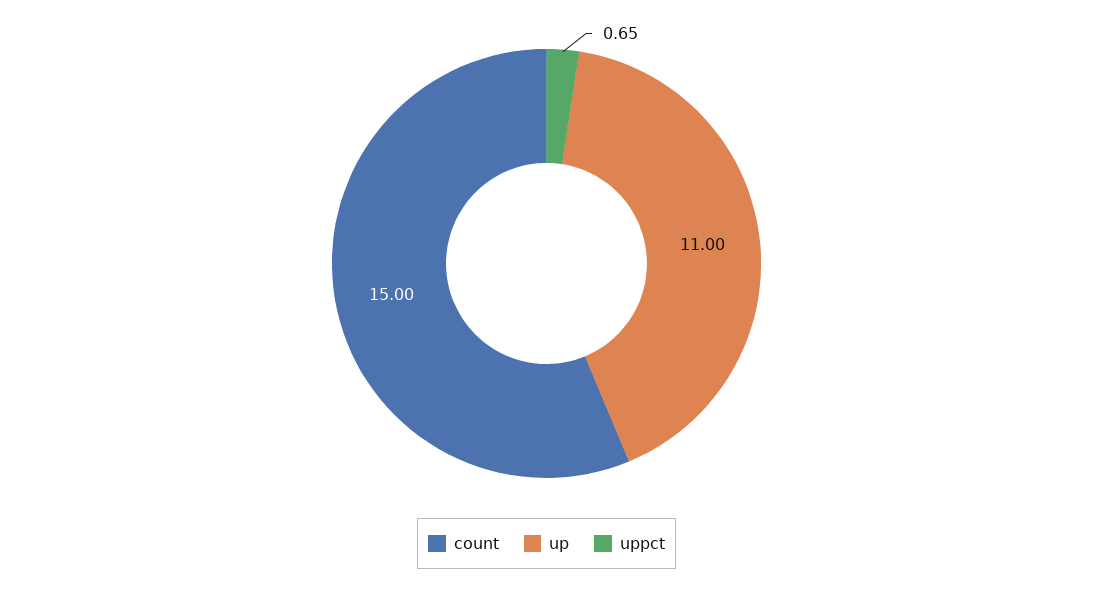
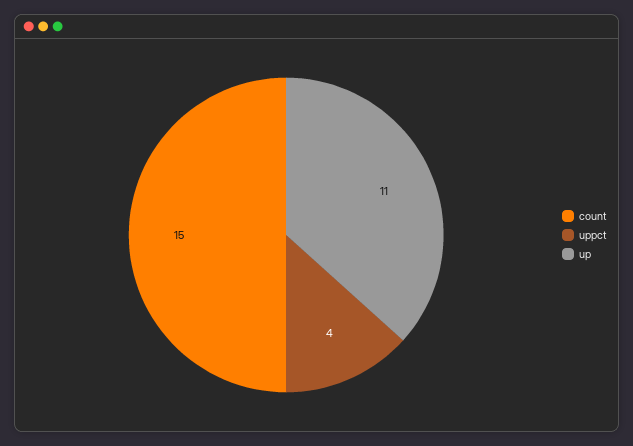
  {
    "count": 15,
    "up": 11,
-   "uppct": 0.65
+   "uppct": 4
  }

